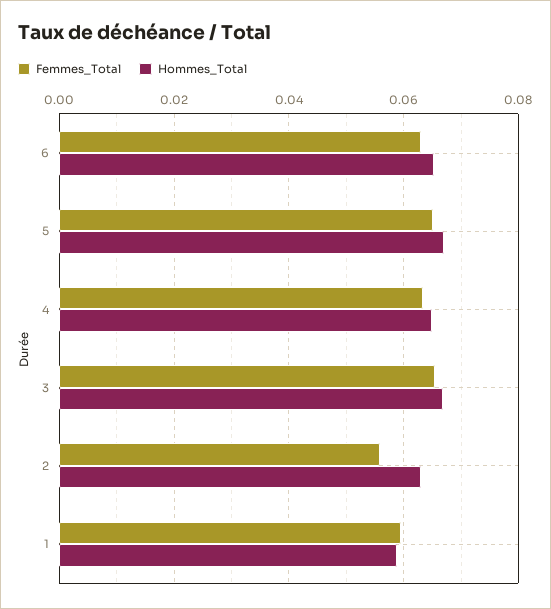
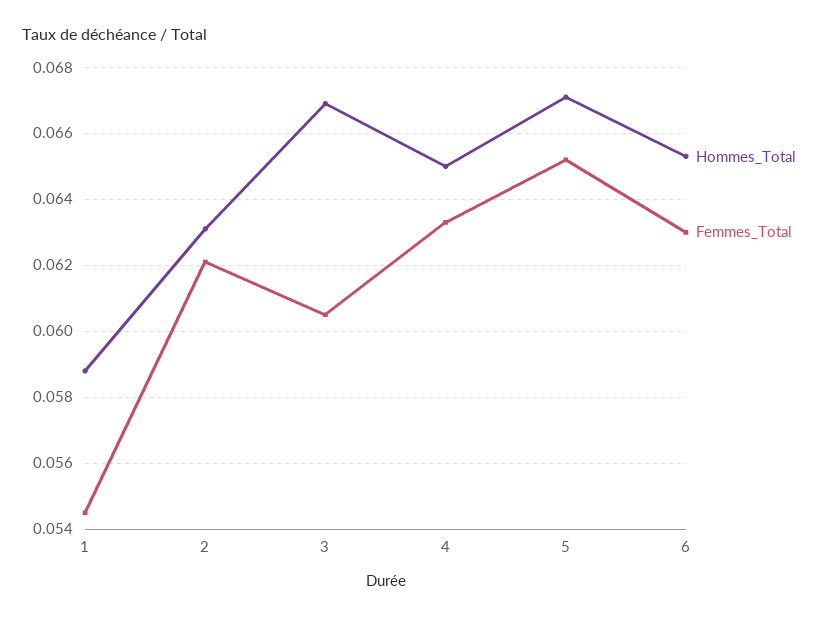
  {
    "Femmes_Total": {
      "6": 0.063,
      "5": 0.065,
      "4": 0.0635,
-     "3": 0.066,
+     "3": 0.0605,
-     "2": 0.056,
+     "2": 0.062,
-     "1": 0.06
+     "1": 0.0545
    },
    "Hommes_Total": {
      "6": 0.0655,
      "5": 0.067,
      "4": 0.065,
      "3": 0.067,
      "2": 0.063,
      "1": 0.059
    }
  }

